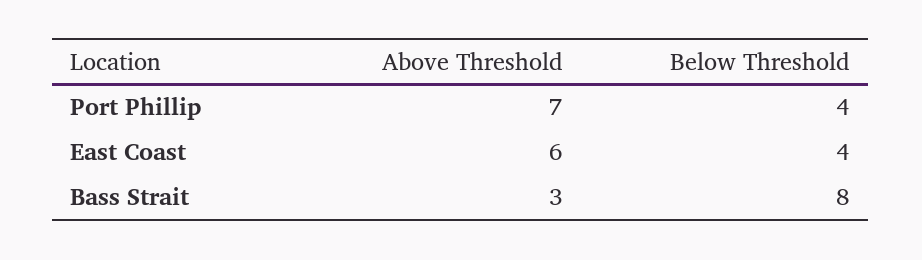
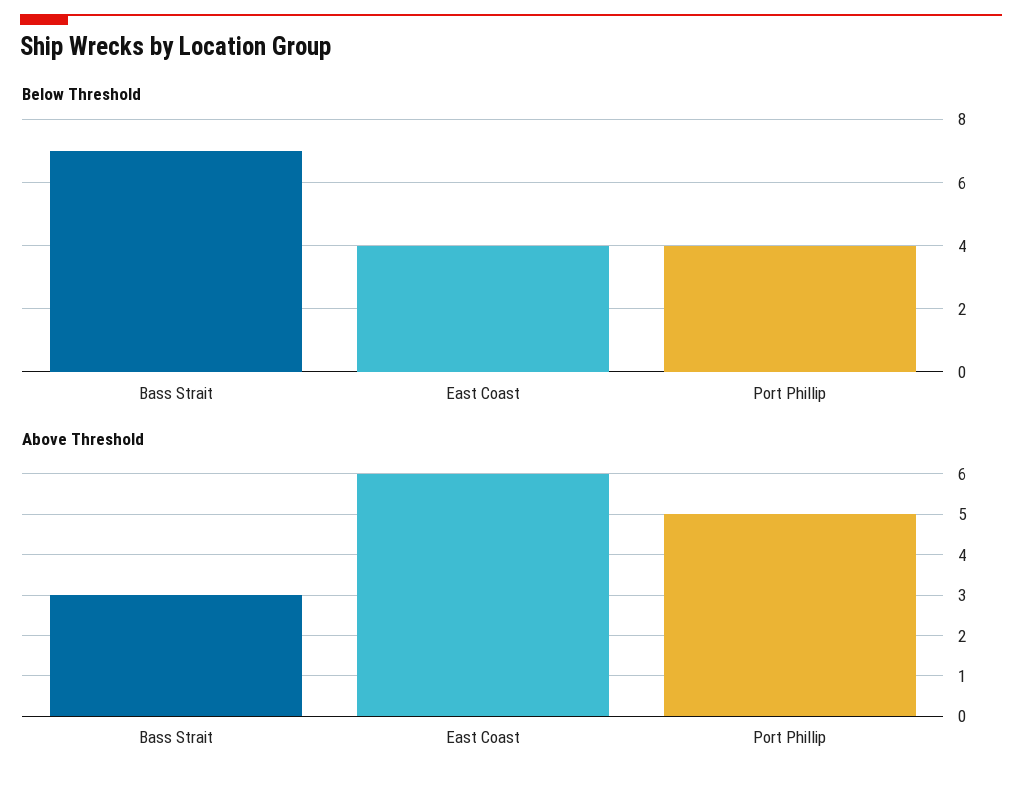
  {
    "Above Threshold": {
-     "Port Phillip": 7,
+     "Port Phillip": 5,
      "East Coast": 6,
      "Bass Strait": 3
    },
    "Below Threshold": {
      "Port Phillip": 4,
      "East Coast": 4,
-     "Bass Strait": 8
+     "Bass Strait": 7
    }
  }

